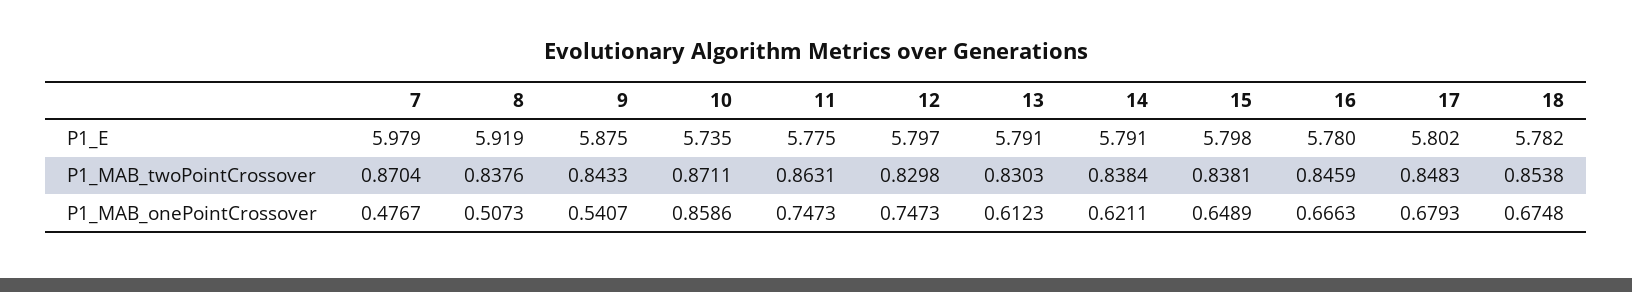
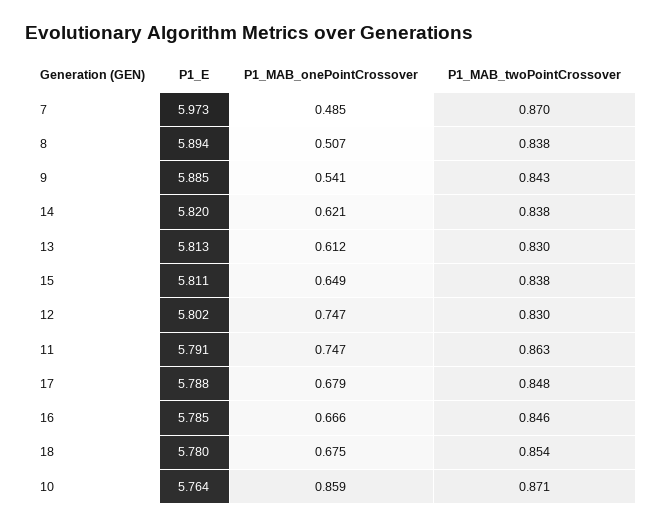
  {
    "7": {
-     "P1_E": 5.979,
+     "P1_E": 5.973,
      "P1_MAB_twoPointCrossover": 0.8704,
-     "P1_MAB_onePointCrossover": 0.4767
+     "P1_MAB_onePointCrossover": 0.485
    },
    "8": {
-     "P1_E": 5.919,
+     "P1_E": 5.894,
      "P1_MAB_twoPointCrossover": 0.8376,
      "P1_MAB_onePointCrossover": 0.5073
    },
    "9": {
-     "P1_E": 5.875,
+     "P1_E": 5.885,
      "P1_MAB_twoPointCrossover": 0.8433,
      "P1_MAB_onePointCrossover": 0.5407
    },
    "10": {
-     "P1_E": 5.735,
+     "P1_E": 5.764,
      "P1_MAB_twoPointCrossover": 0.8711,
      "P1_MAB_onePointCrossover": 0.8586
    },
    "11": {
-     "P1_E": 5.775,
+     "P1_E": 5.791,
      "P1_MAB_twoPointCrossover": 0.8631,
      "P1_MAB_onePointCrossover": 0.7473
    },
    "12": {
-     "P1_E": 5.797,
+     "P1_E": 5.802,
      "P1_MAB_twoPointCrossover": 0.8298,
      "P1_MAB_onePointCrossover": 0.7473
    },
    "13": {
-     "P1_E": 5.791,
+     "P1_E": 5.813,
      "P1_MAB_twoPointCrossover": 0.8303,
      "P1_MAB_onePointCrossover": 0.6123
    },
    "14": {
-     "P1_E": 5.791,
+     "P1_E": 5.82,
      "P1_MAB_twoPointCrossover": 0.8384,
      "P1_MAB_onePointCrossover": 0.6211
    },
    "15": {
-     "P1_E": 5.798,
+     "P1_E": 5.811,
      "P1_MAB_twoPointCrossover": 0.8381,
      "P1_MAB_onePointCrossover": 0.6489
    },
    "16": {
-     "P1_E": 5.78,
+     "P1_E": 5.785,
      "P1_MAB_twoPointCrossover": 0.8459,
      "P1_MAB_onePointCrossover": 0.6663
    },
    "17": {
-     "P1_E": 5.802,
+     "P1_E": 5.788,
      "P1_MAB_twoPointCrossover": 0.8483,
      "P1_MAB_onePointCrossover": 0.6793
    },
    "18": {
-     "P1_E": 5.782,
+     "P1_E": 5.78,
      "P1_MAB_twoPointCrossover": 0.8538,
      "P1_MAB_onePointCrossover": 0.6748
    }
  }

